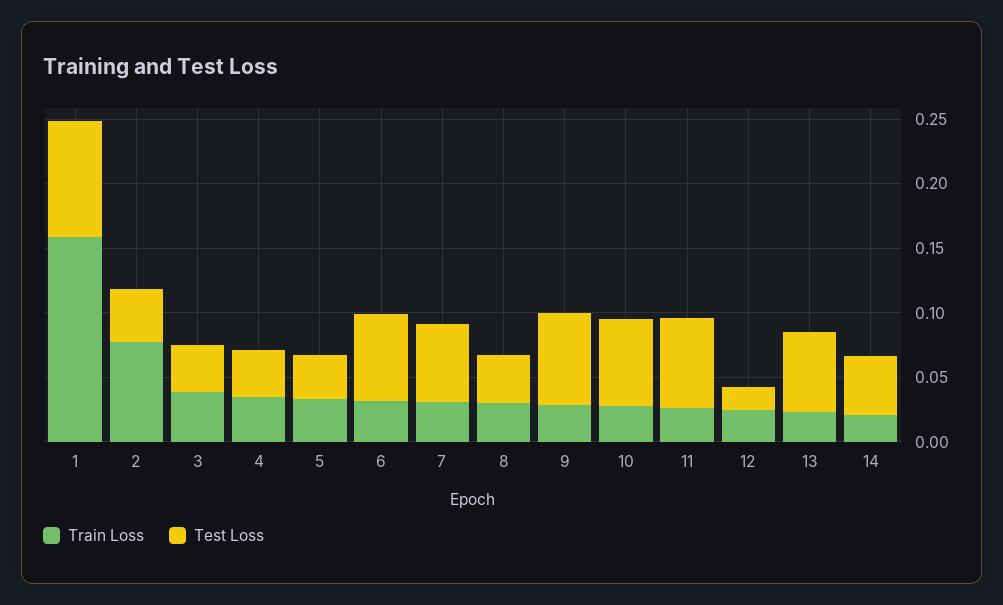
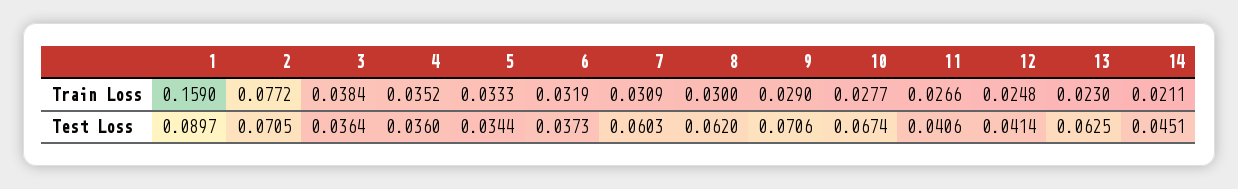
  {
    "Train Loss": {
      "1": 0.159,
      "2": 0.0772,
      "3": 0.0384,
      "4": 0.0352,
      "5": 0.0333,
      "6": 0.0319,
      "7": 0.0309,
      "8": 0.03,
      "9": 0.029,
      "10": 0.0277,
      "11": 0.0266,
      "12": 0.0248,
      "13": 0.023,
      "14": 0.0211
    },
    "Test Loss": {
      "1": 0.0897,
-     "2": 0.04,
+     "2": 0.0705,
      "3": 0.0364,
      "4": 0.036,
      "5": 0.0344,
-     "6": 0.07,
+     "6": 0.0373,
      "7": 0.0603,
-     "8": 0.04,
+     "8": 0.062,
      "9": 0.0706,
      "10": 0.0674,
-     "11": 0.07,
+     "11": 0.0406,
-     "12": 0.02,
+     "12": 0.0414,
      "13": 0.0625,
      "14": 0.0451
    }
  }

